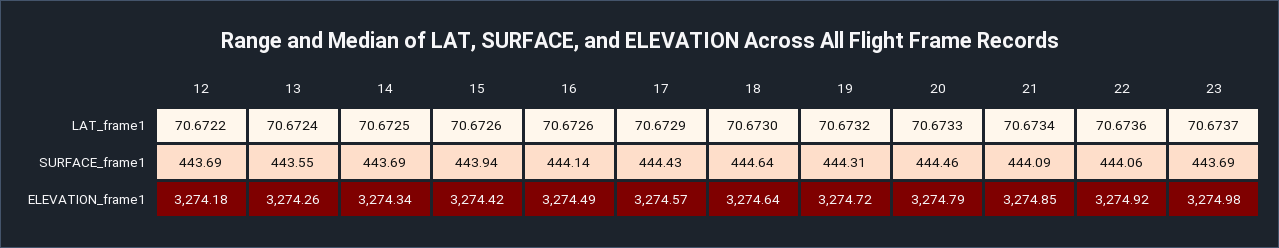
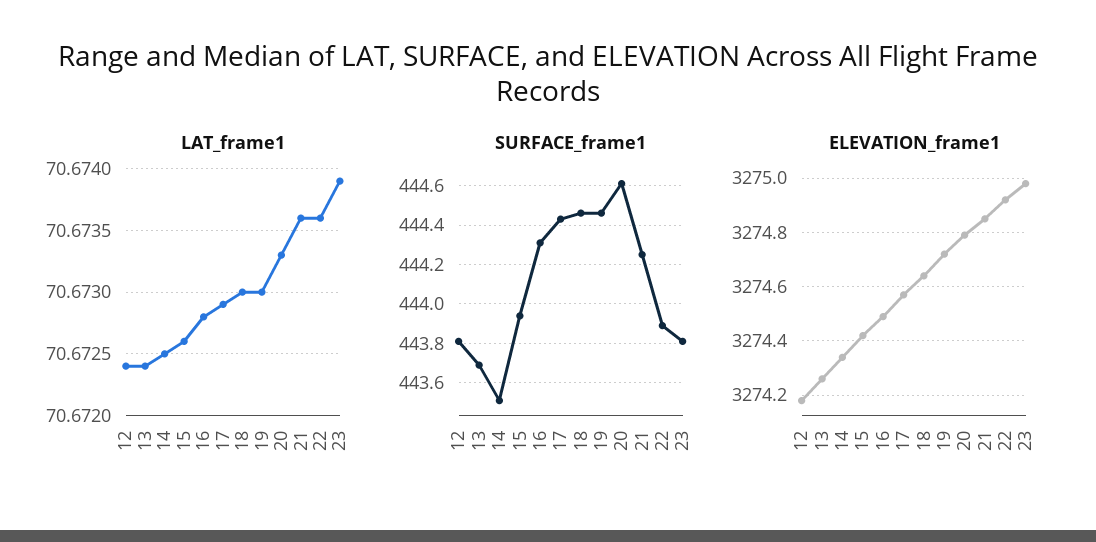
  {
    "LAT_frame1": {
-     "12": 70.6722,
+     "12": 70.6724,
      "13": 70.6724,
      "14": 70.6725,
      "15": 70.6726,
-     "16": 70.6726,
+     "16": 70.6728,
      "17": 70.6729,
      "18": 70.673,
-     "19": 70.6732,
+     "19": 70.673,
      "20": 70.6733,
-     "21": 70.6734,
+     "21": 70.6736,
      "22": 70.6736,
-     "23": 70.6737
+     "23": 70.6739
    },
    "SURFACE_frame1": {
-     "12": 443.69,
+     "12": 443.8,
-     "13": 443.55,
+     "13": 443.7,
-     "14": 443.69,
+     "14": 443.5,
      "15": 443.94,
-     "16": 444.14,
+     "16": 444.3,
      "17": 444.43,
-     "18": 444.64,
+     "18": 444.45,
-     "19": 444.31,
+     "19": 444.45,
-     "20": 444.46,
+     "20": 444.6,
-     "21": 444.09,
+     "21": 444.25,
-     "22": 444.06,
+     "22": 443.9,
-     "23": 443.69
+     "23": 443.8
    },
    "ELEVATION_frame1": {
      "12": 3274.18,
      "13": 3274.26,
      "14": 3274.34,
      "15": 3274.42,
      "16": 3274.49,
      "17": 3274.57,
      "18": 3274.64,
      "19": 3274.72,
      "20": 3274.79,
      "21": 3274.85,
      "22": 3274.92,
      "23": 3274.98
    }
  }

